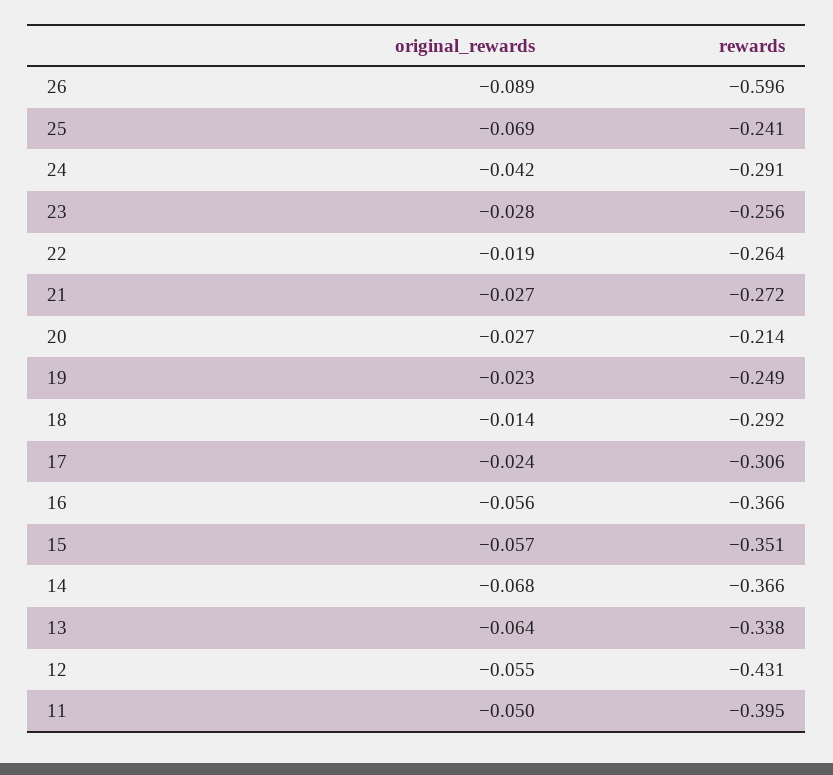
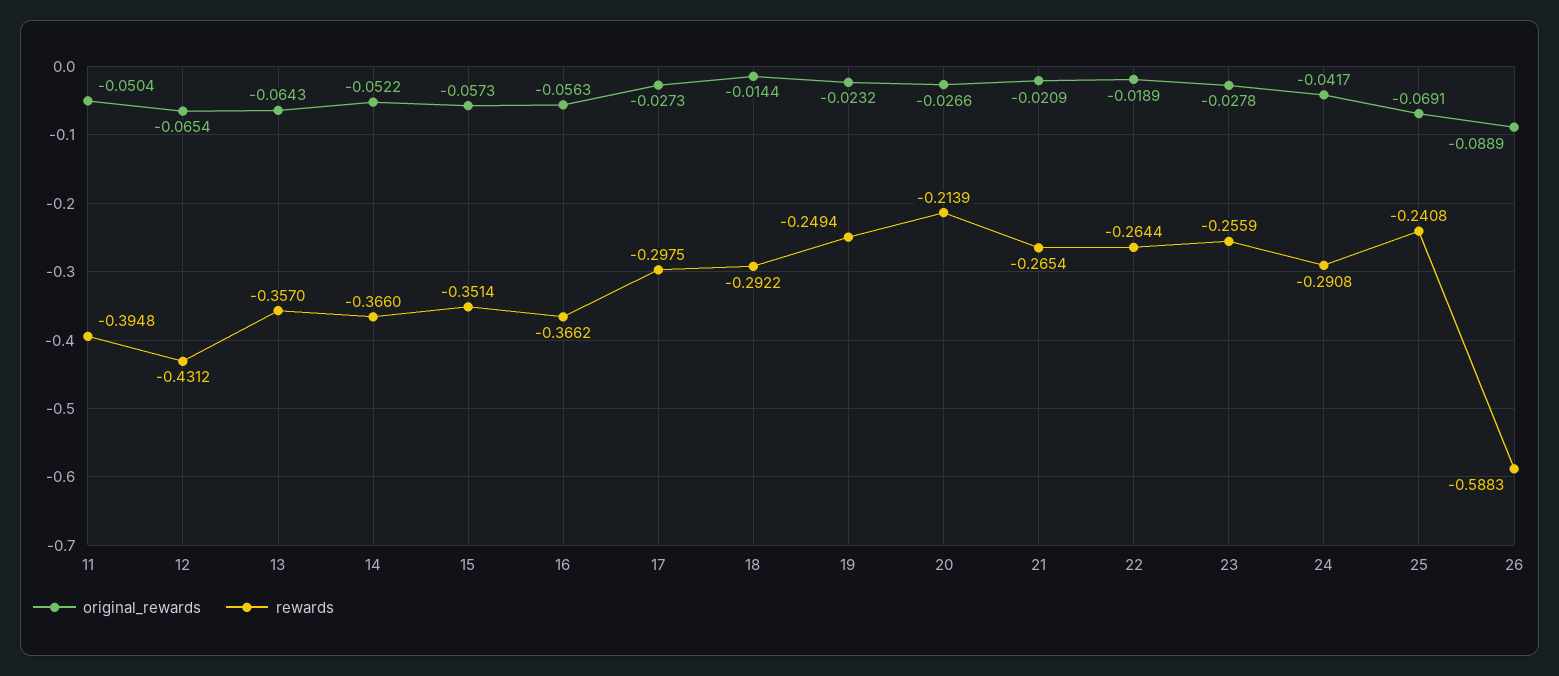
  {
    "original_rewards": {
      "26": -0.0889,
      "25": -0.0691,
      "24": -0.0417,
      "23": -0.0278,
      "22": -0.0189,
-     "21": -0.027,
+     "21": -0.0209,
      "20": -0.0266,
      "19": -0.0232,
      "18": -0.0144,
-     "17": -0.024,
+     "17": -0.0273,
      "16": -0.0563,
      "15": -0.0573,
-     "14": -0.068,
+     "14": -0.0522,
      "13": -0.0643,
-     "12": -0.055,
+     "12": -0.0654,
      "11": -0.0504
    },
    "rewards": {
-     "26": -0.596,
+     "26": -0.5883,
      "25": -0.2408,
      "24": -0.2908,
      "23": -0.2559,
      "22": -0.2644,
-     "21": -0.272,
+     "21": -0.2654,
      "20": -0.2139,
      "19": -0.2494,
      "18": -0.2922,
-     "17": -0.306,
+     "17": -0.2975,
      "16": -0.3662,
      "15": -0.3514,
      "14": -0.366,
-     "13": -0.338,
+     "13": -0.357,
      "12": -0.4312,
      "11": -0.3948
    }
  }

